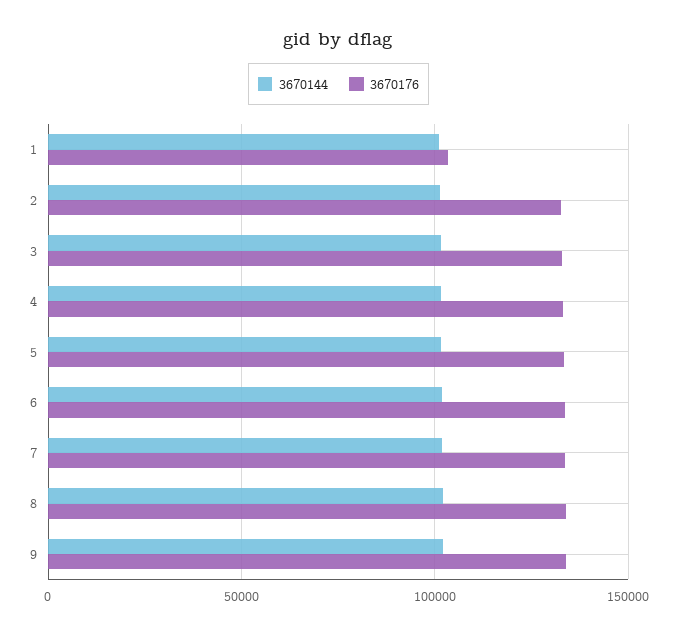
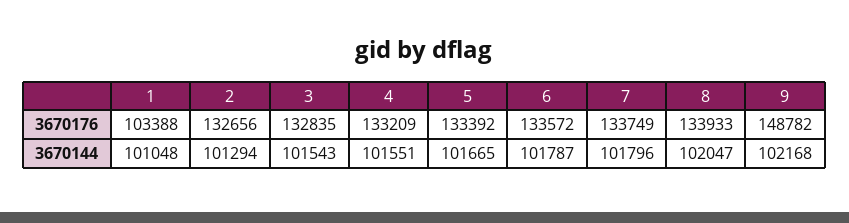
  {
    "3670144": {
      "1": 101048,
      "2": 101294,
      "3": 101543,
      "4": 101551,
      "5": 101665,
      "6": 101787,
      "7": 101796,
      "8": 102047,
      "9": 102168
    },
    "3670176": {
      "1": 103388,
      "2": 132656,
      "3": 132835,
      "4": 133209,
      "5": 133392,
      "6": 133572,
      "7": 133749,
      "8": 133933,
-     "9": 135000
+     "9": 148782
    }
  }

